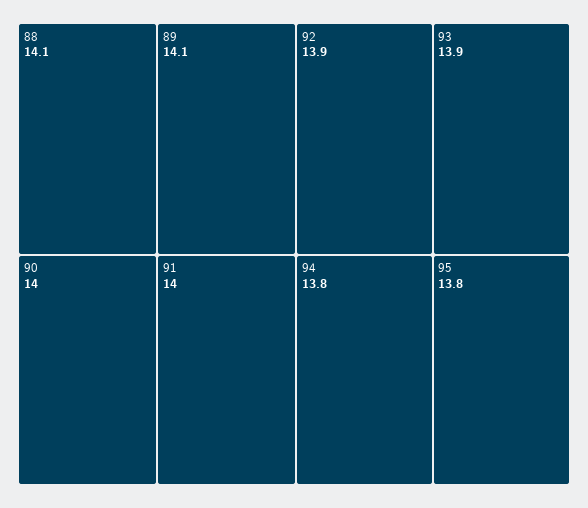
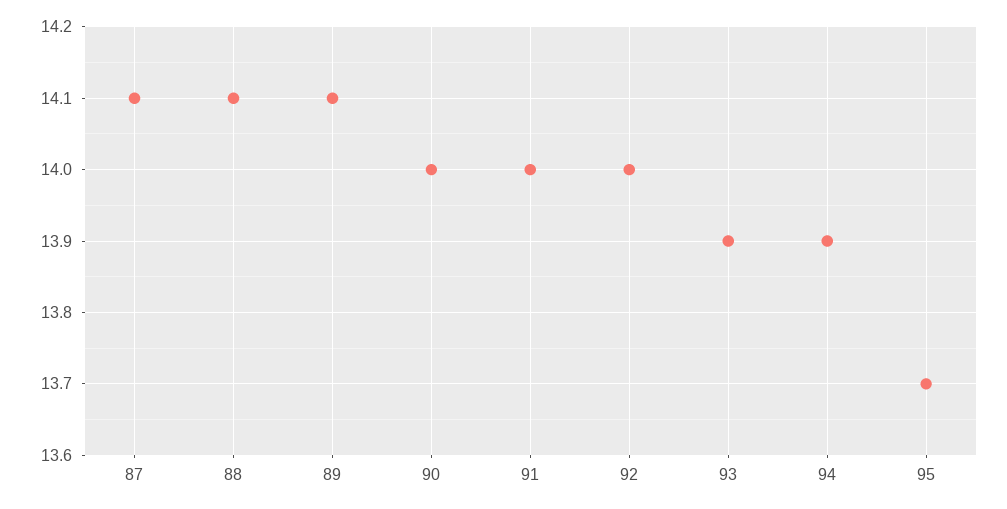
  {
    "88": 14.1,
    "89": 14.1,
    "90": 14,
    "91": 14,
-   "92": 13.9,
+   "92": 14,
    "93": 13.9,
-   "94": 13.8,
+   "94": 13.9,
-   "95": 13.8
+   "95": 13.7,
+   "87": 14.1
  }

